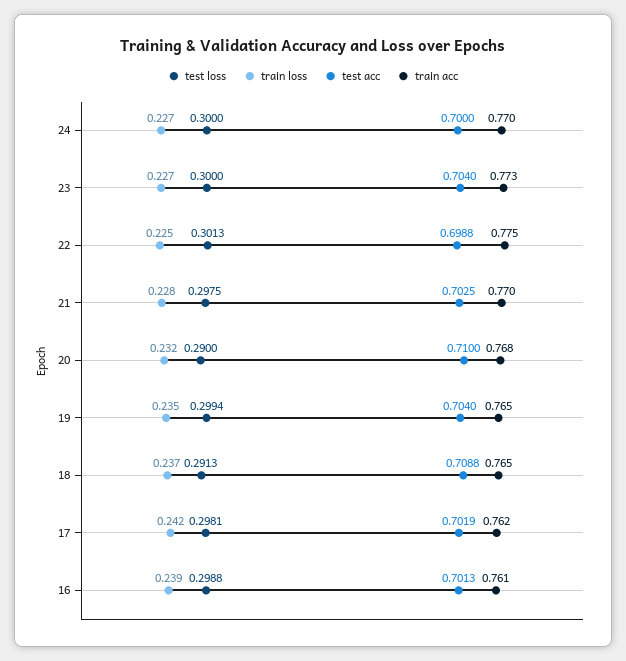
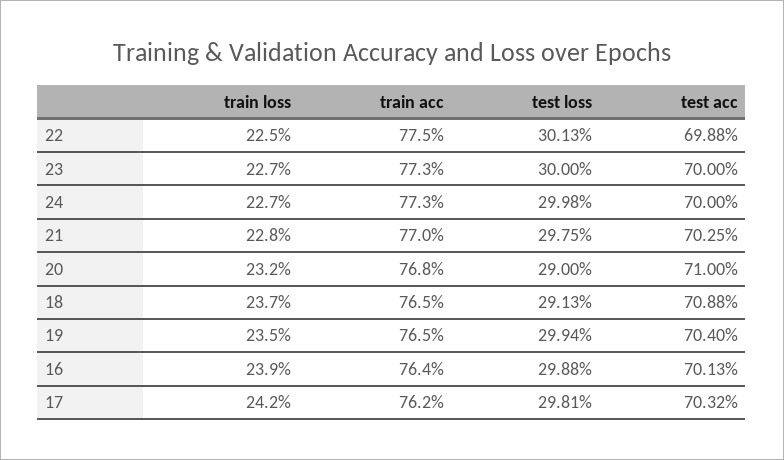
  {
    "test loss": {
-     "24": 0.3,
+     "24": 0.2998,
      "23": 0.3,
      "22": 0.3013,
      "21": 0.2975,
      "20": 0.29,
      "19": 0.2994,
      "18": 0.2913,
      "17": 0.2981,
      "16": 0.2988
    },
    "train loss": {
      "24": 0.227,
      "23": 0.227,
      "22": 0.225,
      "21": 0.228,
      "20": 0.232,
      "19": 0.235,
      "18": 0.237,
      "17": 0.242,
      "16": 0.239
    },
    "test acc": {
      "24": 0.7,
-     "23": 0.704,
+     "23": 0.7,
      "22": 0.6988,
      "21": 0.7025,
      "20": 0.71,
      "19": 0.704,
      "18": 0.7088,
-     "17": 0.7019,
+     "17": 0.7032,
      "16": 0.7013
    },
    "train acc": {
-     "24": 0.77,
+     "24": 0.773,
      "23": 0.773,
      "22": 0.775,
      "21": 0.77,
      "20": 0.768,
      "19": 0.765,
      "18": 0.765,
      "17": 0.762,
-     "16": 0.761
+     "16": 0.764
    }
  }

